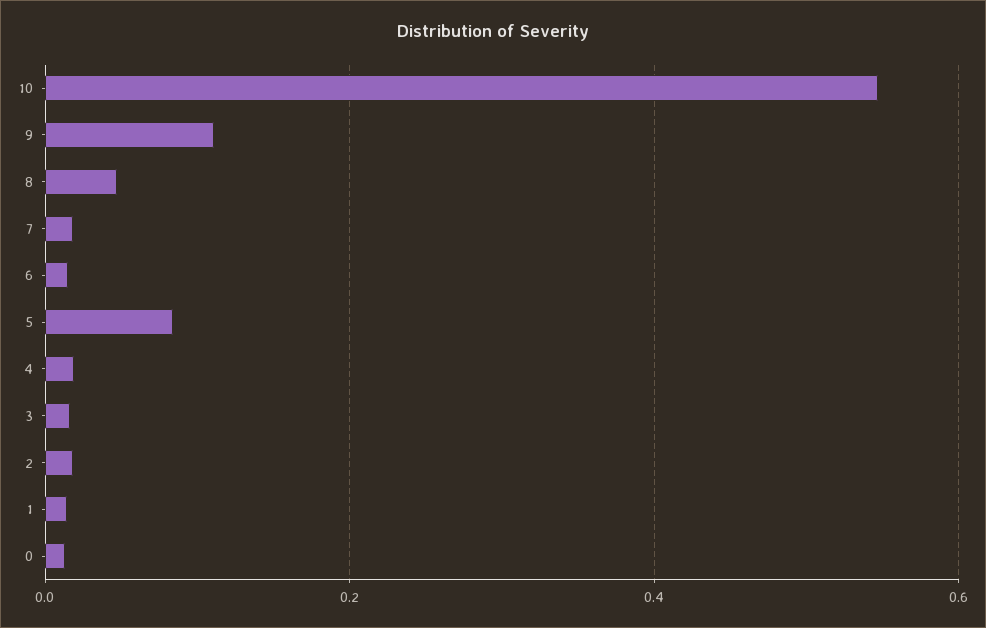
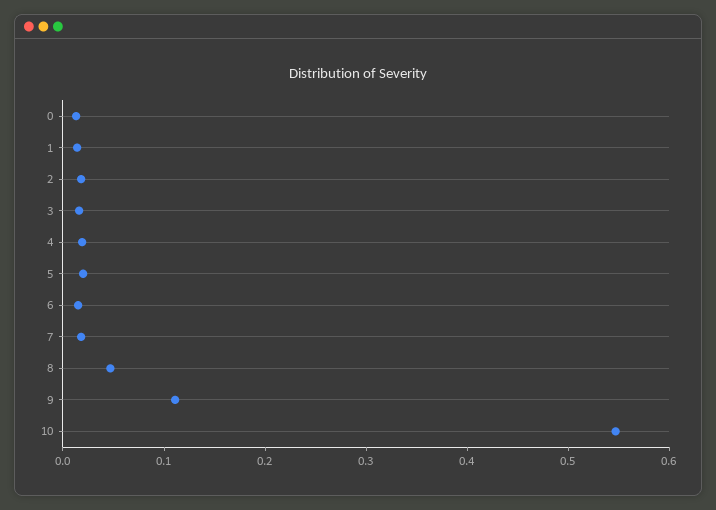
  {
    "10": 0.54,
    "9": 0.12,
    "8": 0.04,
    "7": 0.02,
    "6": 0.02,
-   "5": 0.08,
+   "5": 0.02,
    "4": 0.02,
    "3": 0.02,
    "2": 0.02,
    "1": 0.02,
    "0": 0.02
  }

